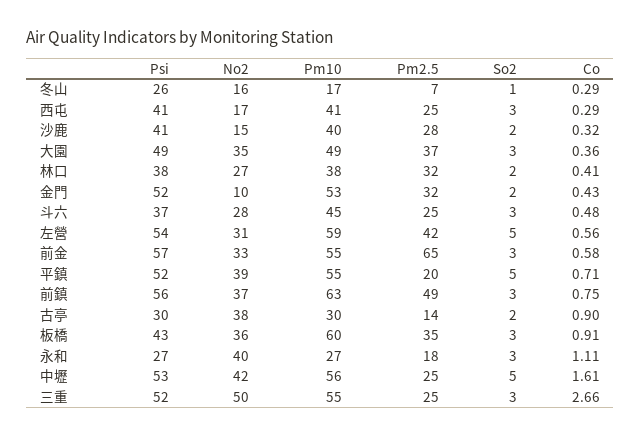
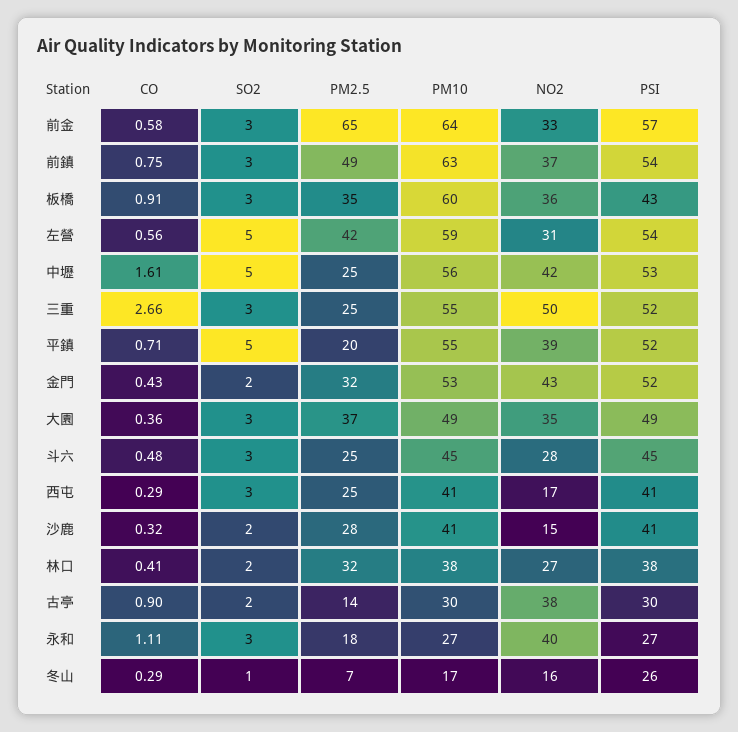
  {
    "Psi": {
      "冬山": 26,
      "西屯": 41,
      "沙鹿": 41,
      "大園": 49,
      "林口": 38,
      "金門": 52,
-     "斗六": 37,
+     "斗六": 45,
      "左營": 54,
      "前金": 57,
      "平鎮": 52,
-     "前鎮": 56,
+     "前鎮": 54,
      "古亭": 30,
      "板橋": 43,
      "永和": 27,
      "中壢": 53,
      "三重": 52
    },
    "No2": {
      "冬山": 16,
      "西屯": 17,
      "沙鹿": 15,
      "大園": 35,
      "林口": 27,
-     "金門": 10,
+     "金門": 43,
      "斗六": 28,
      "左營": 31,
      "前金": 33,
      "平鎮": 39,
      "前鎮": 37,
      "古亭": 38,
      "板橋": 36,
      "永和": 40,
      "中壢": 42,
      "三重": 50
    },
    "Pm10": {
      "冬山": 17,
      "西屯": 41,
-     "沙鹿": 40,
+     "沙鹿": 41,
      "大園": 49,
      "林口": 38,
      "金門": 53,
      "斗六": 45,
      "左營": 59,
-     "前金": 55,
+     "前金": 64,
      "平鎮": 55,
      "前鎮": 63,
      "古亭": 30,
      "板橋": 60,
      "永和": 27,
      "中壢": 56,
      "三重": 55
    },
    "Pm2.5": {
      "冬山": 7,
      "西屯": 25,
      "沙鹿": 28,
      "大園": 37,
      "林口": 32,
      "金門": 32,
      "斗六": 25,
      "左營": 42,
      "前金": 65,
      "平鎮": 20,
      "前鎮": 49,
      "古亭": 14,
      "板橋": 35,
      "永和": 18,
      "中壢": 25,
      "三重": 25
    },
    "So2": {
      "冬山": 1,
      "西屯": 3,
      "沙鹿": 2,
      "大園": 3,
      "林口": 2,
      "金門": 2,
      "斗六": 3,
      "左營": 5,
      "前金": 3,
      "平鎮": 5,
      "前鎮": 3,
      "古亭": 2,
      "板橋": 3,
      "永和": 3,
      "中壢": 5,
      "三重": 3
    },
    "Co": {
      "冬山": 0.29,
      "西屯": 0.29,
      "沙鹿": 0.32,
      "大園": 0.36,
      "林口": 0.41,
      "金門": 0.43,
      "斗六": 0.48,
      "左營": 0.56,
      "前金": 0.58,
      "平鎮": 0.71,
      "前鎮": 0.75,
      "古亭": 0.9,
      "板橋": 0.91,
      "永和": 1.11,
      "中壢": 1.61,
      "三重": 2.66
    }
  }

